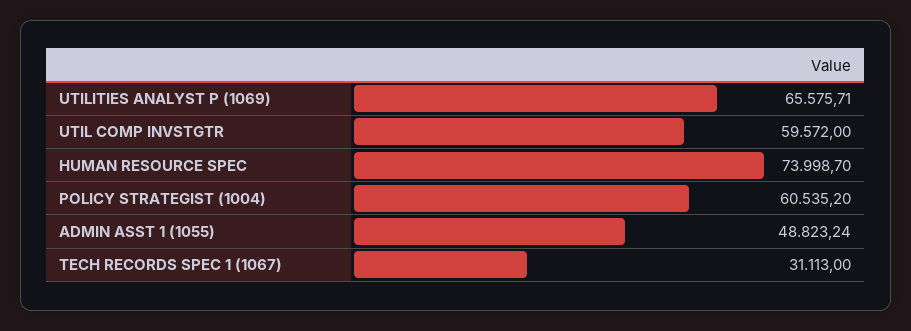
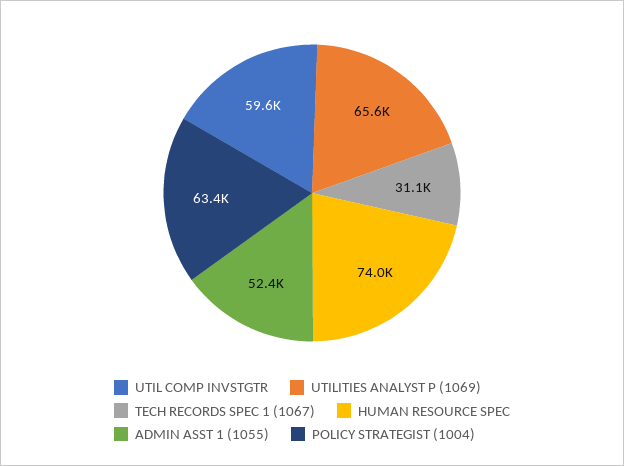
  {
    "UTILITIES ANALYST P (1069)": 65575.71,
    "UTIL COMP INVSTGTR": 59572,
    "HUMAN RESOURCE SPEC": 73998.7,
-   "POLICY STRATEGIST (1004)": 60535.2,
+   "POLICY STRATEGIST (1004)": 63400,
-   "ADMIN ASST 1 (1055)": 48823.24,
+   "ADMIN ASST 1 (1055)": 52400,
    "TECH RECORDS SPEC 1 (1067)": 31113
  }

